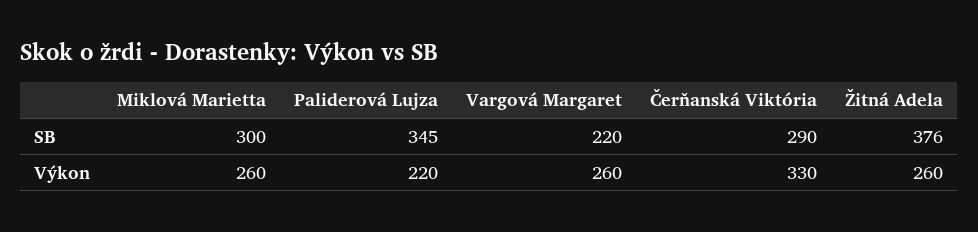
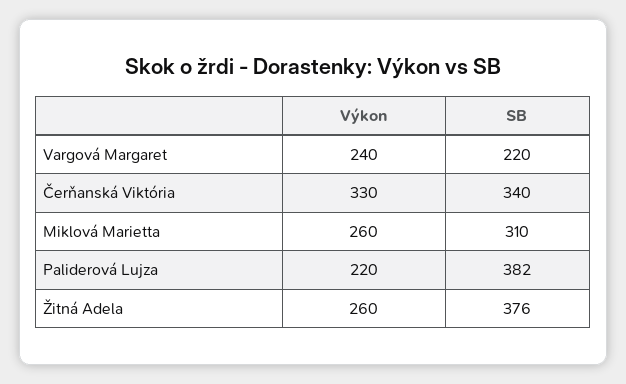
  {
    "Miklová Marietta": {
-     "SB": 300,
+     "SB": 310,
      "Výkon": 260
    },
    "Paliderová Lujza": {
-     "SB": 345,
+     "SB": 382,
      "Výkon": 220
    },
    "Vargová Margaret": {
      "SB": 220,
-     "Výkon": 260
+     "Výkon": 240
    },
    "Čerňanská Viktória": {
-     "SB": 290,
+     "SB": 340,
      "Výkon": 330
    },
    "Žitná Adela": {
      "SB": 376,
      "Výkon": 260
    }
  }

